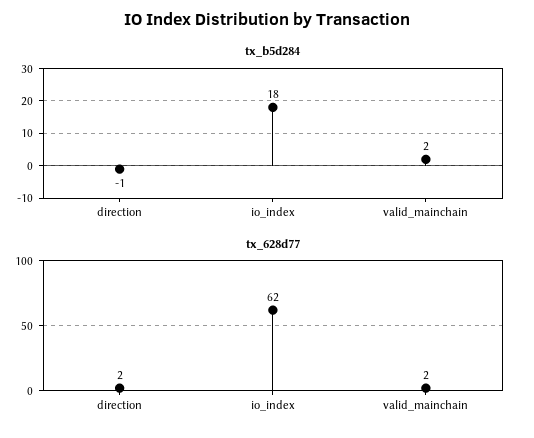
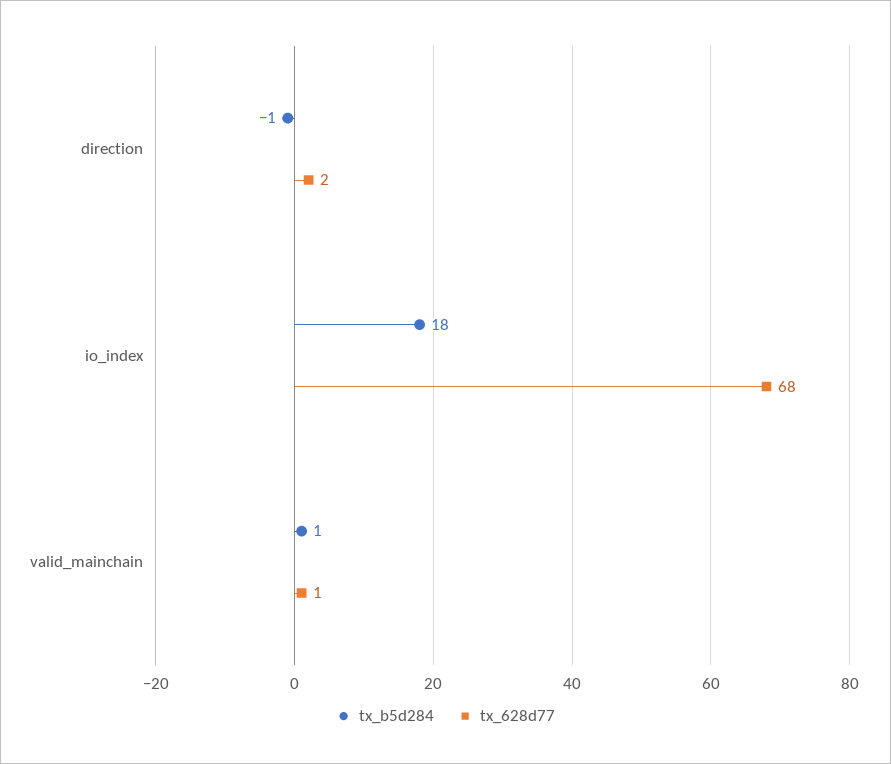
  {
    "tx_b5d284": {
      "direction": -1,
      "io_index": 18,
-     "valid_mainchain": 2
+     "valid_mainchain": 1
    },
    "tx_628d77": {
      "direction": 2,
-     "io_index": 62,
+     "io_index": 68,
-     "valid_mainchain": 2
+     "valid_mainchain": 1
    }
  }

